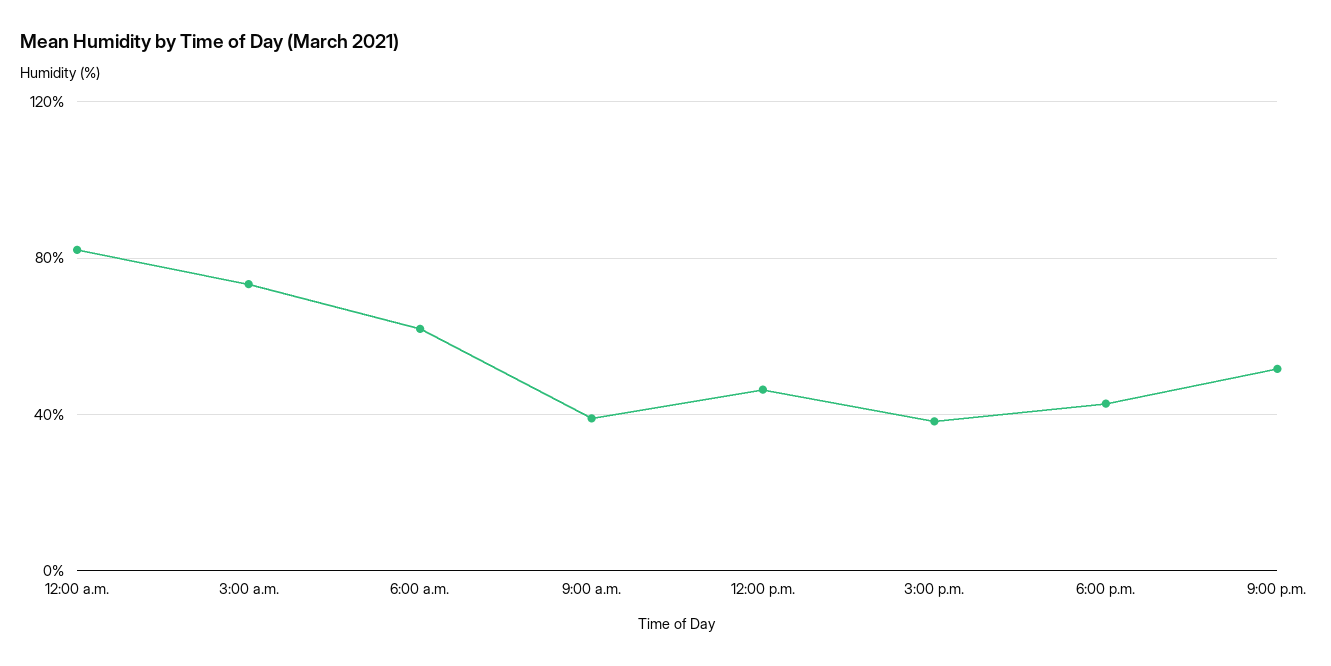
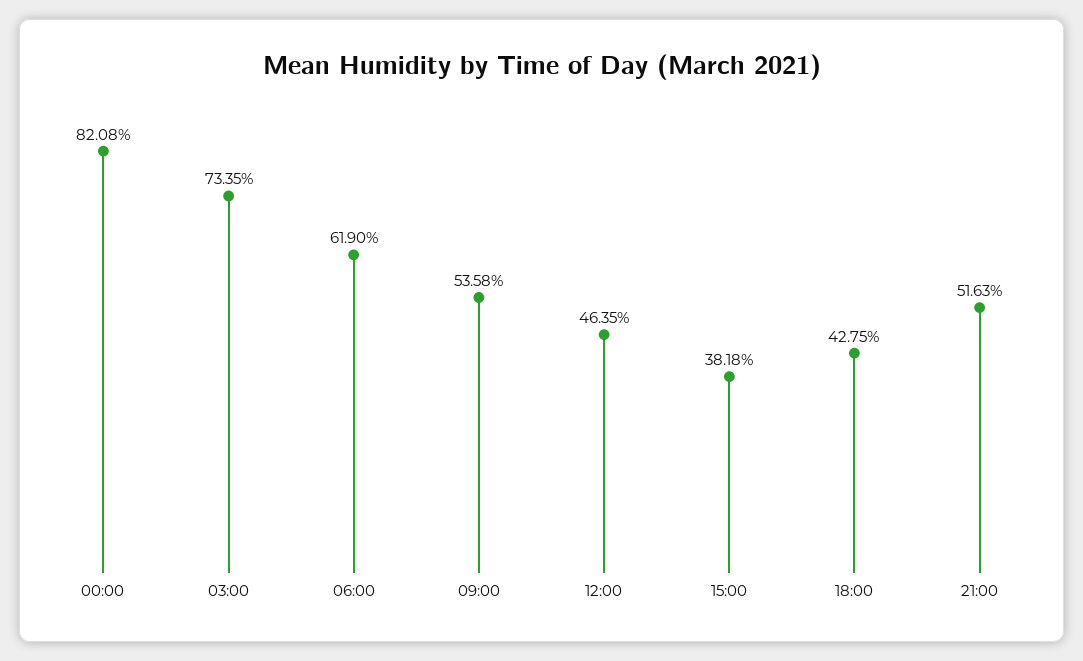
  {
    "12:00 a.m.": 82.08,
    "3:00 a.m.": 73.35,
    "6:00 a.m.": 61.9,
-   "9:00 a.m.": 40,
+   "9:00 a.m.": 53.58,
    "12:00 p.m.": 46.35,
    "3:00 p.m.": 38.18,
    "6:00 p.m.": 42.75,
    "9:00 p.m.": 51.63
  }

